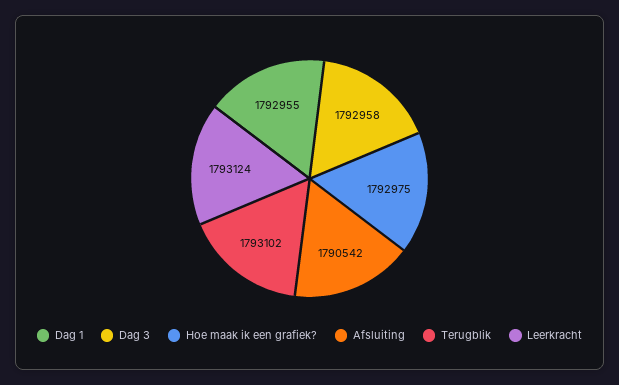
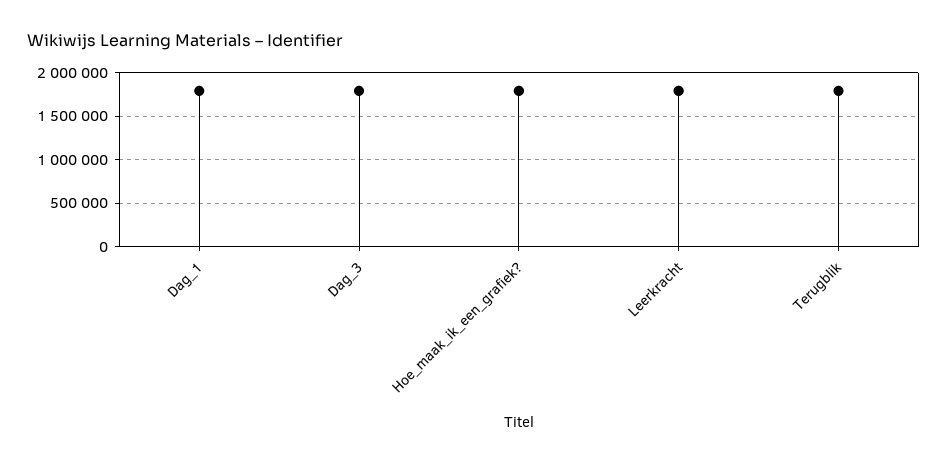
  {
    "Dag 1": 1792955,
    "Dag 3": 1792958,
    "Hoe maak ik een grafiek?": 1792975,
-   "Afsluiting": 1790542,
    "Terugblik": 1793102,
    "Leerkracht": 1793124
  }

